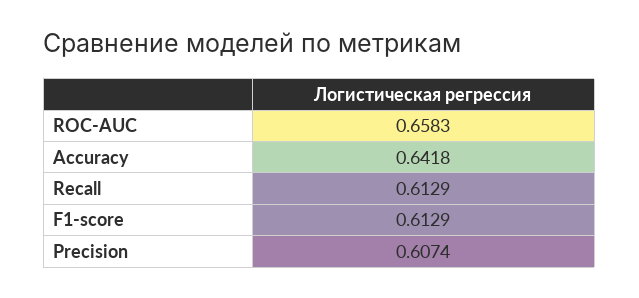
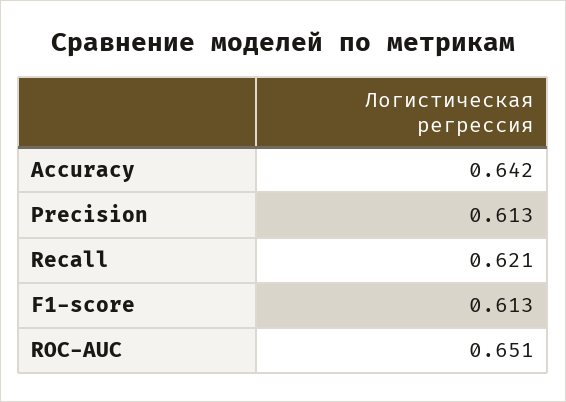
  {
-   "ROC-AUC": 0.6583,
+   "ROC-AUC": 0.651,
    "Accuracy": 0.6418,
-   "Recall": 0.6129,
+   "Recall": 0.621,
    "F1-score": 0.6129,
-   "Precision": 0.6074
+   "Precision": 0.613
  }

